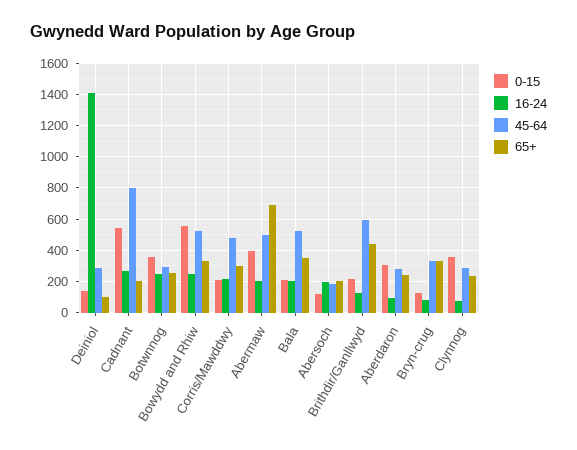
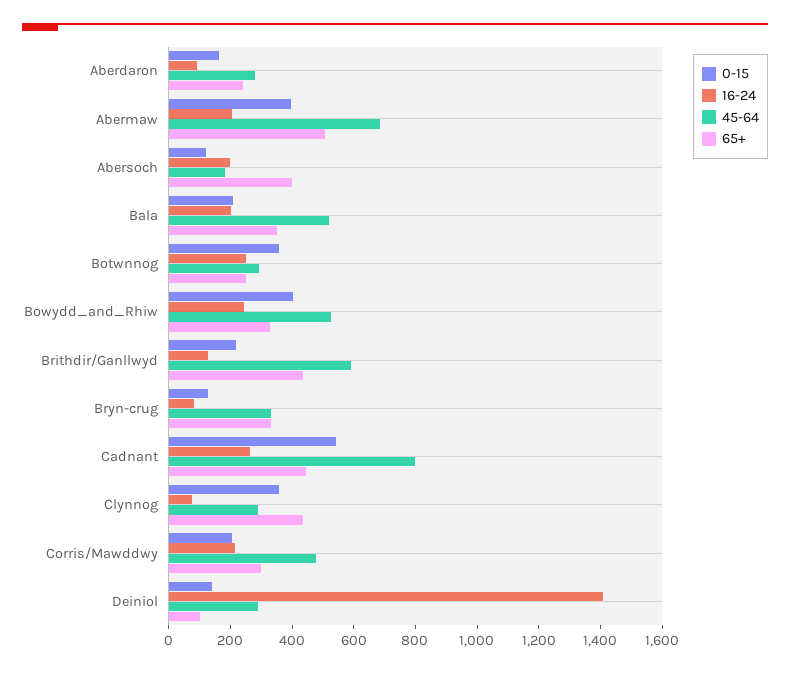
  {
    "0-15": {
      "Deiniol": 150,
      "Cadnant": 550,
      "Botwnnog": 350,
-     "Bowydd and Rhiw": 550,
+     "Bowydd and Rhiw": 400,
      "Corris/Mawddwy": 200,
      "Abermaw": 400,
      "Bala": 200,
      "Abersoch": 100,
      "Brithdir/Ganllwyd": 200,
-     "Aberdaron": 300,
+     "Aberdaron": 150,
      "Bryn-crug": 150,
      "Clynnog": 350
    },
    "16-24": {
      "Deiniol": 1400,
      "Cadnant": 250,
      "Botwnnog": 250,
      "Bowydd and Rhiw": 250,
      "Corris/Mawddwy": 200,
      "Abermaw": 200,
      "Bala": 200,
      "Abersoch": 200,
      "Brithdir/Ganllwyd": 150,
      "Aberdaron": 100,
      "Bryn-crug": 100,
      "Clynnog": 50
    },
    "45-64": {
      "Deiniol": 300,
      "Cadnant": 800,
      "Botwnnog": 300,
      "Bowydd and Rhiw": 550,
      "Corris/Mawddwy": 500,
-     "Abermaw": 500,
+     "Abermaw": 700,
      "Bala": 500,
      "Abersoch": 200,
      "Brithdir/Ganllwyd": 600,
      "Aberdaron": 300,
      "Bryn-crug": 350,
      "Clynnog": 300
    },
    "65+": {
      "Deiniol": 100,
-     "Cadnant": 200,
+     "Cadnant": 450,
      "Botwnnog": 250,
      "Bowydd and Rhiw": 350,
      "Corris/Mawddwy": 300,
-     "Abermaw": 700,
+     "Abermaw": 500,
      "Bala": 350,
-     "Abersoch": 200,
+     "Abersoch": 400,
      "Brithdir/Ganllwyd": 450,
      "Aberdaron": 250,
      "Bryn-crug": 350,
-     "Clynnog": 250
+     "Clynnog": 450
    }
  }

